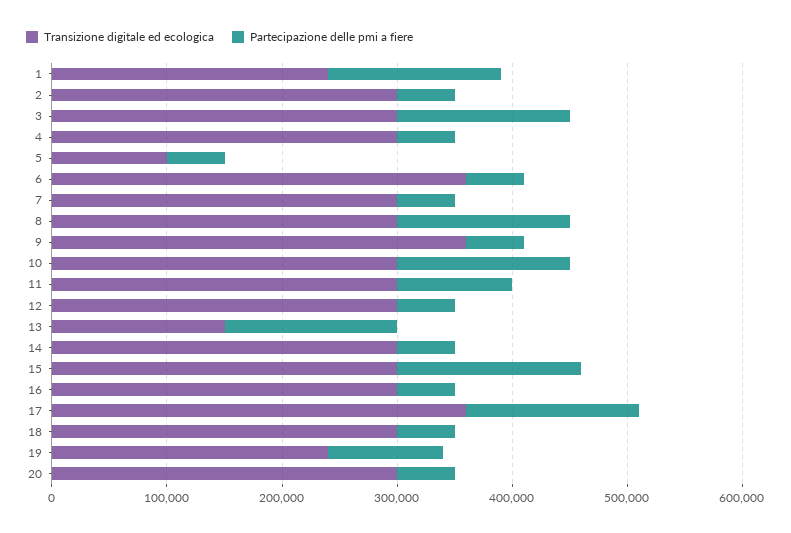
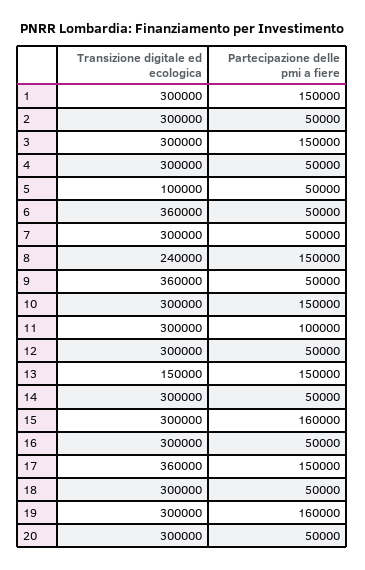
  {
    "Transizione digitale ed ecologica": {
-     "1": 240000,
+     "1": 300000,
      "2": 300000,
      "3": 300000,
      "4": 300000,
      "5": 100000,
      "6": 360000,
      "7": 300000,
-     "8": 300000,
+     "8": 240000,
      "9": 360000,
      "10": 300000,
      "11": 300000,
      "12": 300000,
      "13": 150000,
      "14": 300000,
      "15": 300000,
      "16": 300000,
      "17": 360000,
      "18": 300000,
-     "19": 240000,
+     "19": 300000,
      "20": 300000
    },
    "Partecipazione delle pmi a fiere": {
      "1": 150000,
      "2": 50000,
      "3": 150000,
      "4": 50000,
      "5": 50000,
      "6": 50000,
      "7": 50000,
      "8": 150000,
      "9": 50000,
      "10": 150000,
      "11": 100000,
      "12": 50000,
      "13": 150000,
      "14": 50000,
      "15": 160000,
      "16": 50000,
      "17": 150000,
      "18": 50000,
-     "19": 100000,
+     "19": 160000,
      "20": 50000
    }
  }

